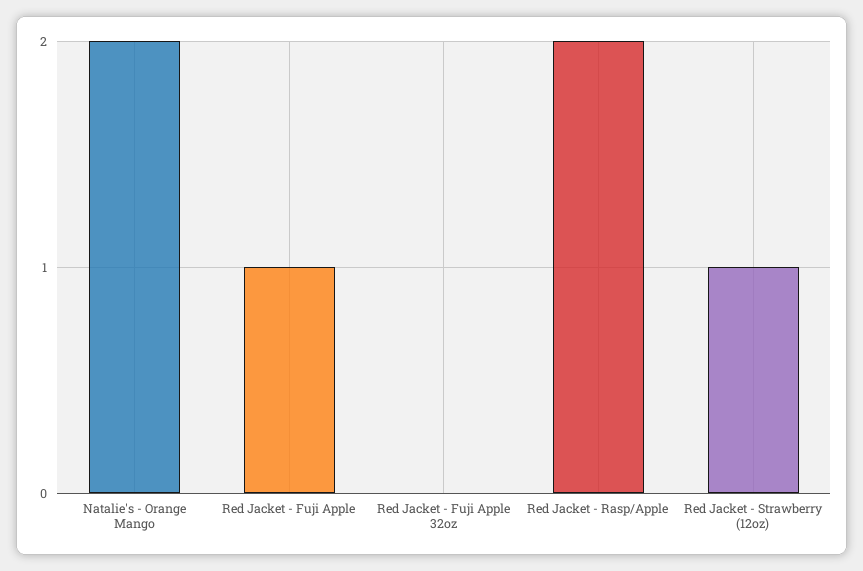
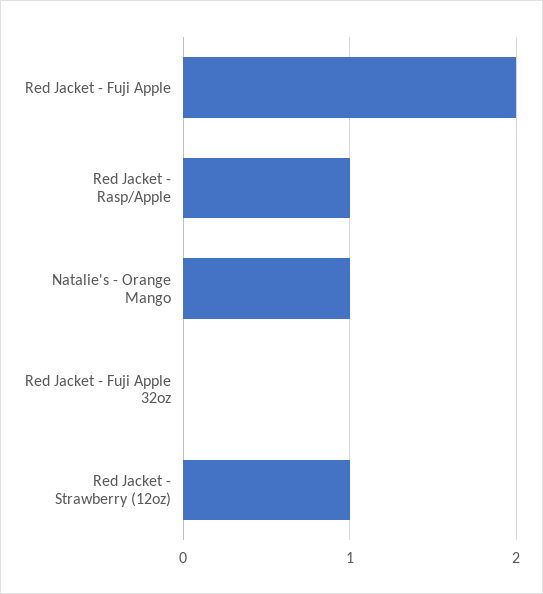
  {
-   "Natalie's - Orange Mango": 2,
+   "Natalie's - Orange Mango": 1,
-   "Red Jacket - Fuji Apple": 1,
+   "Red Jacket - Fuji Apple": 2,
    "Red Jacket - Fuji Apple 32oz": 0,
-   "Red Jacket - Rasp/Apple": 2,
+   "Red Jacket - Rasp/Apple": 1,
    "Red Jacket - Strawberry (12oz)": 1
  }

